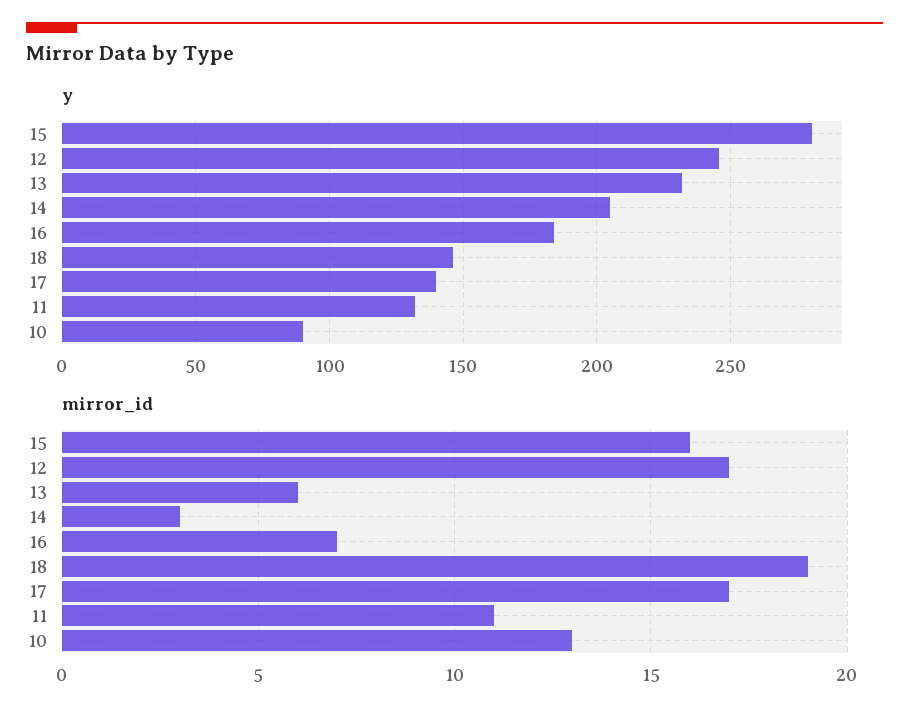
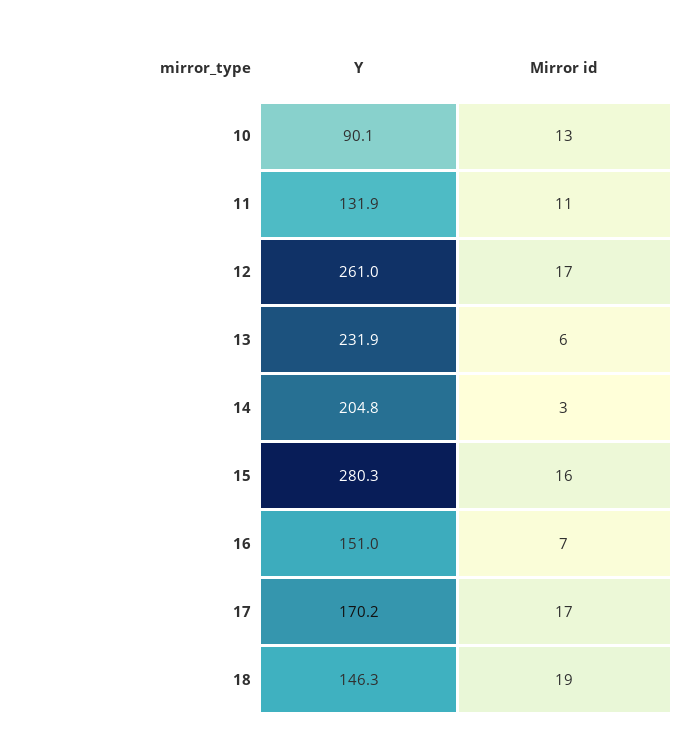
  {
    "y": {
      "15": 280.3,
-     "12": 245,
+     "12": 261,
      "13": 231.9,
      "14": 204.8,
-     "16": 185,
+     "16": 151,
      "18": 146.3,
-     "17": 140,
+     "17": 170.2,
      "11": 131.9,
      "10": 90.1
    },
    "mirror_id": {
      "15": 16,
      "12": 17,
      "13": 6,
      "14": 3,
      "16": 7,
      "18": 19,
      "17": 17,
      "11": 11,
      "10": 13
    }
  }

